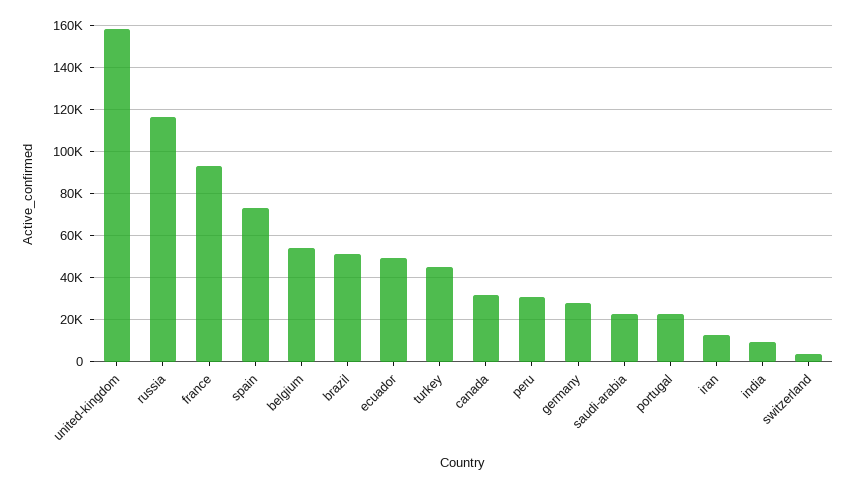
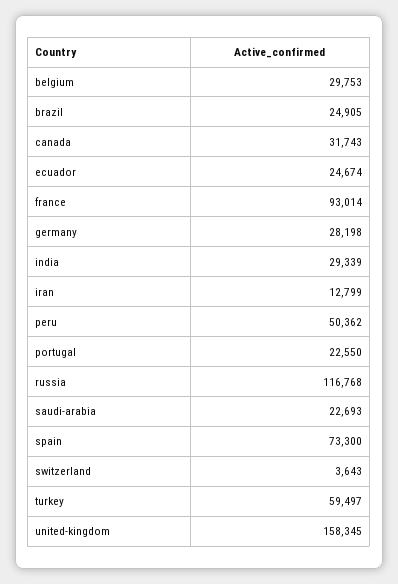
  {
    "united-kingdom": 158345,
    "russia": 116768,
    "france": 93014,
    "spain": 73300,
-   "belgium": 55000,
+   "belgium": 29753,
-   "brazil": 50000,
+   "brazil": 24905,
-   "ecuador": 50000,
+   "ecuador": 24674,
-   "turkey": 45000,
+   "turkey": 59497,
    "canada": 31743,
-   "peru": 30000,
+   "peru": 50362,
    "germany": 28198,
    "saudi-arabia": 22693,
    "portugal": 22550,
    "iran": 12799,
-   "india": 10000,
+   "india": 29339,
    "switzerland": 3643
  }

